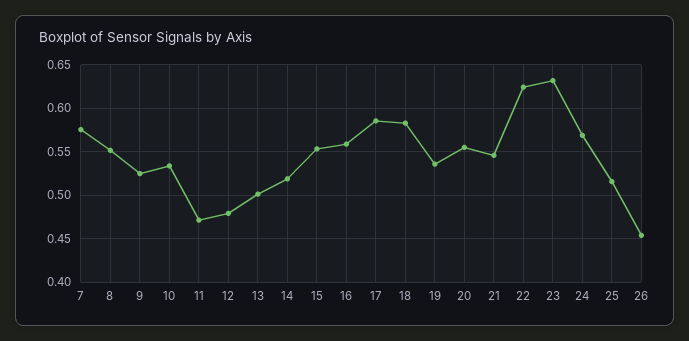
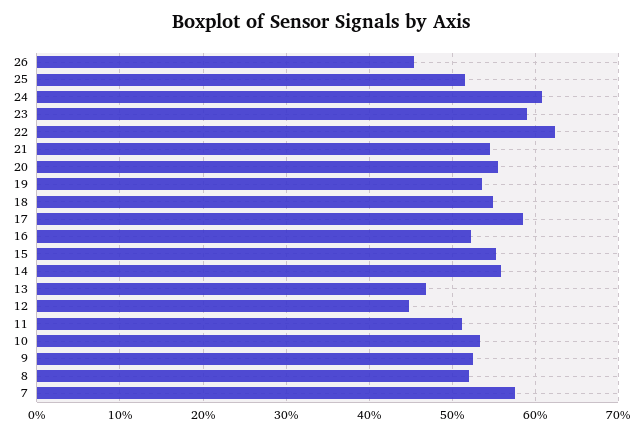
  {
    "7": 0.58,
-   "8": 0.55,
+   "8": 0.52,
    "9": 0.52,
    "10": 0.53,
-   "11": 0.47,
+   "11": 0.51,
-   "12": 0.48,
+   "12": 0.45,
-   "13": 0.5,
+   "13": 0.47,
-   "14": 0.52,
+   "14": 0.56,
    "15": 0.55,
-   "16": 0.56,
+   "16": 0.52,
    "17": 0.59,
-   "18": 0.58,
+   "18": 0.55,
    "19": 0.54,
    "20": 0.55,
    "21": 0.55,
    "22": 0.62,
-   "23": 0.63,
+   "23": 0.59,
-   "24": 0.57,
+   "24": 0.61,
    "25": 0.52,
    "26": 0.45
  }

